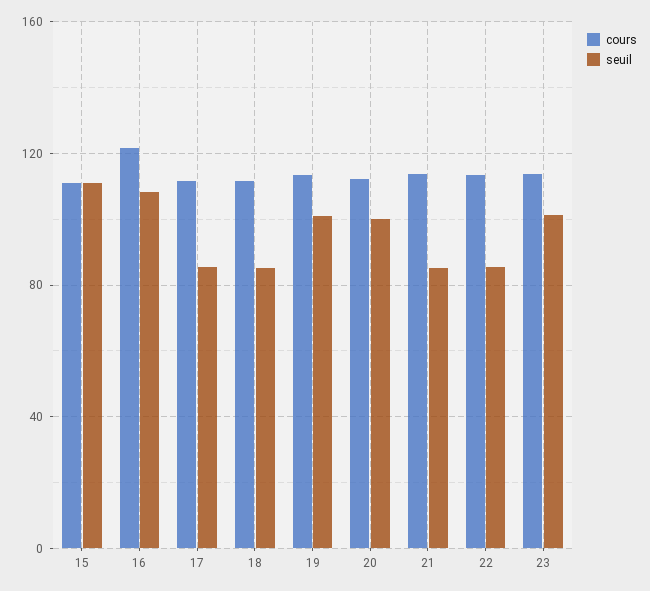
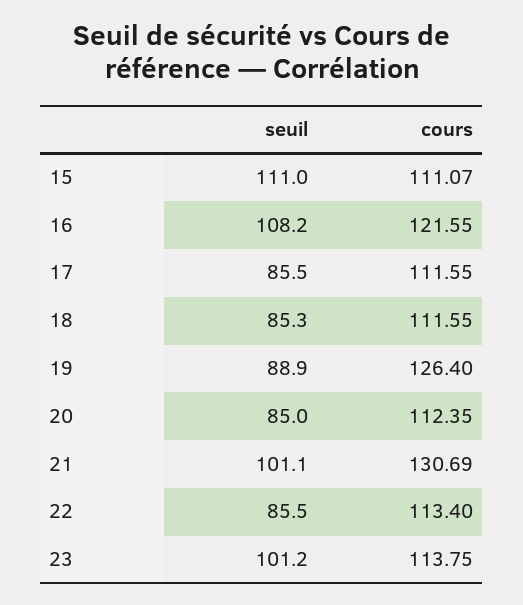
  {
    "cours": {
      "15": 111.07,
      "16": 121.55,
      "17": 111.55,
      "18": 111.55,
-     "19": 115,
+     "19": 126.4,
      "20": 112.35,
-     "21": 115,
+     "21": 130.69,
      "22": 113.4,
      "23": 113.75
    },
    "seuil": {
      "15": 111,
      "16": 108.2,
      "17": 85.5,
      "18": 85.3,
-     "19": 100,
+     "19": 88.9,
-     "20": 100,
+     "20": 85,
-     "21": 85,
+     "21": 101.1,
      "22": 85.5,
      "23": 101.2
    }
  }

